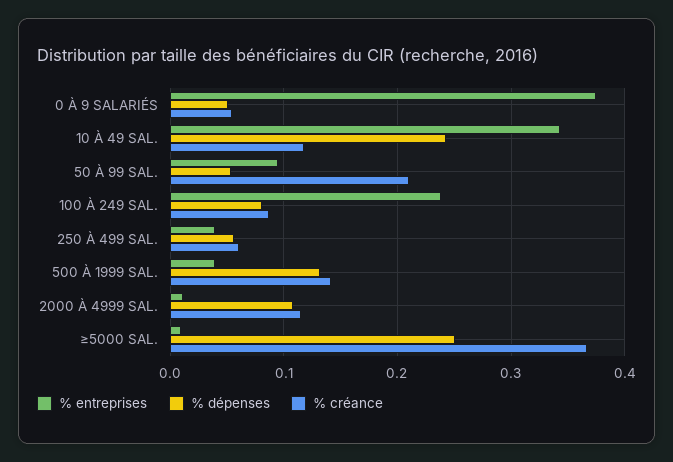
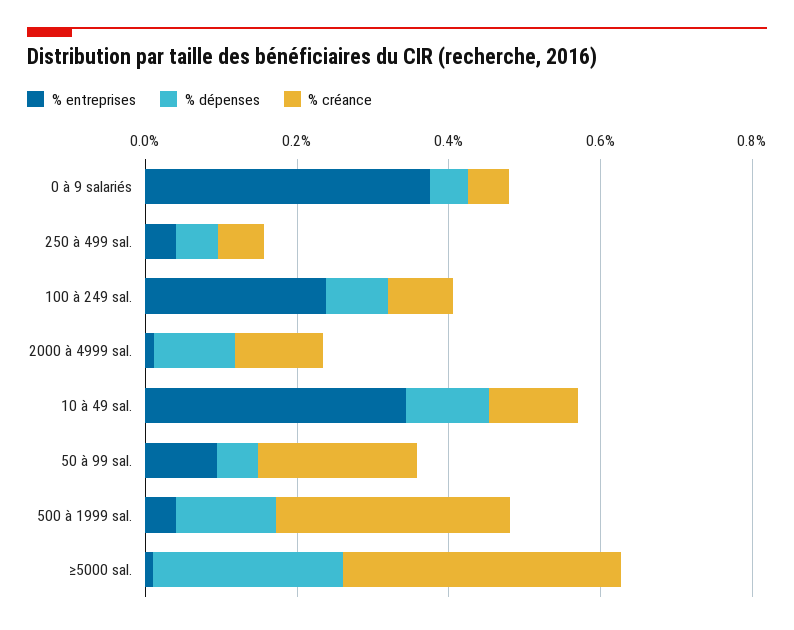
  {
    "% entreprises": {
      "0 À 9 SALARIÉS": 0.37,
      "10 À 49 SAL.": 0.34,
      "50 À 99 SAL.": 0.09,
      "100 À 249 SAL.": 0.24,
      "250 À 499 SAL.": 0.04,
      "500 À 1999 SAL.": 0.04,
      "2000 À 4999 SAL.": 0.01,
      "≥5000 SAL.": 0.01
    },
    "% dépenses": {
      "0 À 9 SALARIÉS": 0.05,
-     "10 À 49 SAL.": 0.24,
+     "10 À 49 SAL.": 0.1,
      "50 À 99 SAL.": 0.05,
      "100 À 249 SAL.": 0.08,
      "250 À 499 SAL.": 0.06,
      "500 À 1999 SAL.": 0.13,
      "2000 À 4999 SAL.": 0.11,
      "≥5000 SAL.": 0.25
    },
    "% créance": {
      "0 À 9 SALARIÉS": 0.05,
      "10 À 49 SAL.": 0.12,
      "50 À 99 SAL.": 0.21,
      "100 À 249 SAL.": 0.09,
      "250 À 499 SAL.": 0.06,
-     "500 À 1999 SAL.": 0.14,
+     "500 À 1999 SAL.": 0.3,
      "2000 À 4999 SAL.": 0.11,
      "≥5000 SAL.": 0.37
    }
  }

